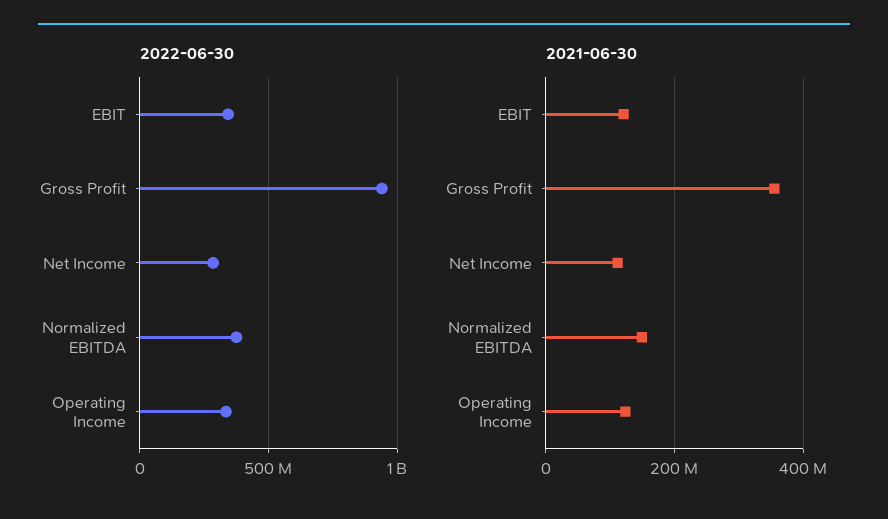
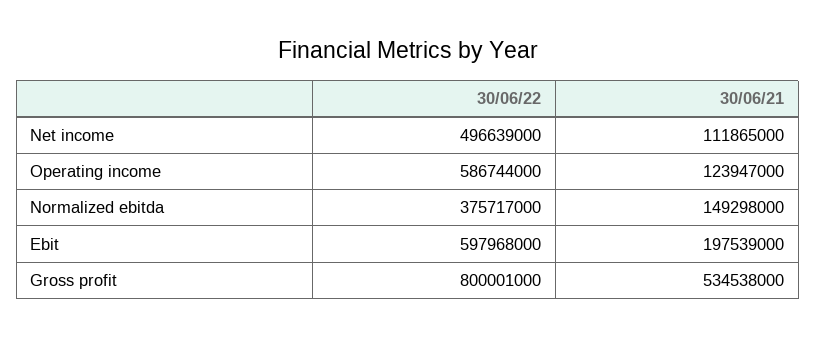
  {
    "2022-06-30": {
-     "EBIT": 350000000,
+     "EBIT": 597968000,
-     "Gross Profit": 950000000,
+     "Gross Profit": 800001000,
-     "Net Income": 300000000,
+     "Net Income": 496639000,
      "Normalized EBITDA": 375717000,
-     "Operating Income": 350000000
+     "Operating Income": 586744000
    },
    "2021-06-30": {
-     "EBIT": 120000000,
+     "EBIT": 197539000,
-     "Gross Profit": 360000000,
+     "Gross Profit": 534538000,
      "Net Income": 111865000,
      "Normalized EBITDA": 149298000,
      "Operating Income": 123947000
    }
  }

